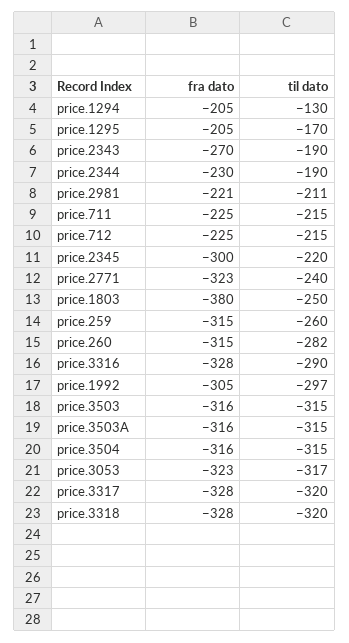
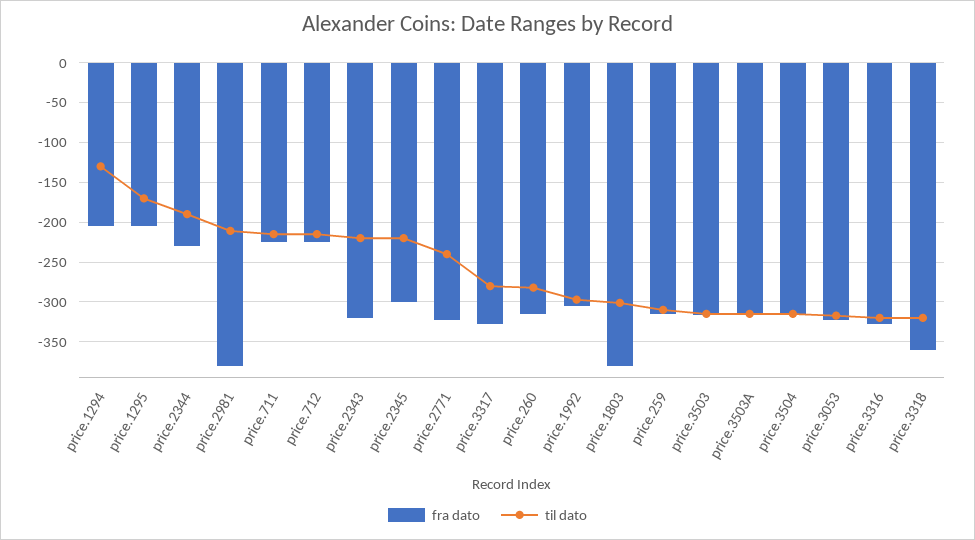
  {
    "fra dato": {
      "price.1294": -205,
      "price.1295": -205,
-     "price.2343": -270,
+     "price.2343": -320,
      "price.2344": -230,
-     "price.2981": -221,
+     "price.2981": -380,
      "price.711": -225,
      "price.712": -225,
      "price.2345": -300,
      "price.2771": -323,
      "price.1803": -380,
      "price.259": -315,
      "price.260": -315,
      "price.3316": -328,
      "price.1992": -305,
      "price.3503": -316,
      "price.3503A": -316,
      "price.3504": -316,
      "price.3053": -323,
      "price.3317": -328,
-     "price.3318": -328
+     "price.3318": -360
    },
    "til dato": {
      "price.1294": -130,
      "price.1295": -170,
-     "price.2343": -190,
+     "price.2343": -220,
      "price.2344": -190,
      "price.2981": -211,
      "price.711": -215,
      "price.712": -215,
      "price.2345": -220,
      "price.2771": -240,
-     "price.1803": -250,
+     "price.1803": -300,
-     "price.259": -260,
+     "price.259": -310,
      "price.260": -282,
-     "price.3316": -290,
+     "price.3316": -320,
      "price.1992": -297,
      "price.3503": -315,
      "price.3503A": -315,
      "price.3504": -315,
      "price.3053": -317,
-     "price.3317": -320,
+     "price.3317": -280,
      "price.3318": -320
    }
  }

